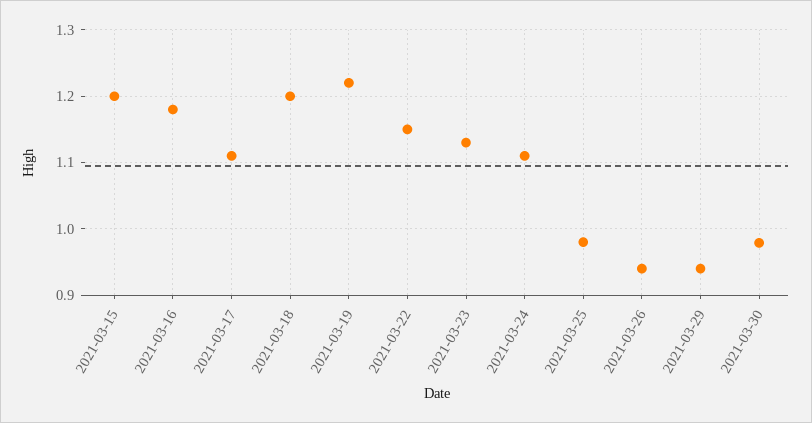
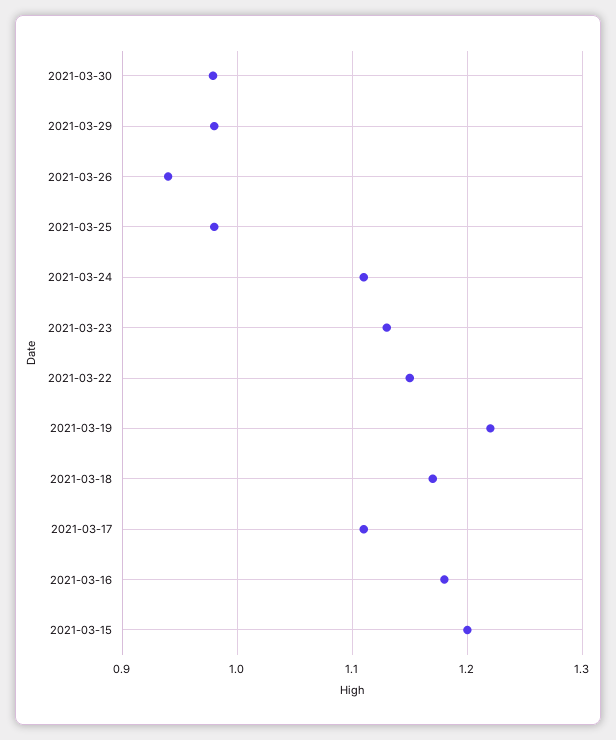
  {
    "2021-03-15": 1.2,
    "2021-03-16": 1.18,
    "2021-03-17": 1.11,
-   "2021-03-18": 1.2,
+   "2021-03-18": 1.17,
    "2021-03-19": 1.22,
    "2021-03-22": 1.15,
    "2021-03-23": 1.13,
    "2021-03-24": 1.11,
    "2021-03-25": 0.98,
    "2021-03-26": 0.94,
-   "2021-03-29": 0.94,
+   "2021-03-29": 0.98,
    "2021-03-30": 0.98
  }

